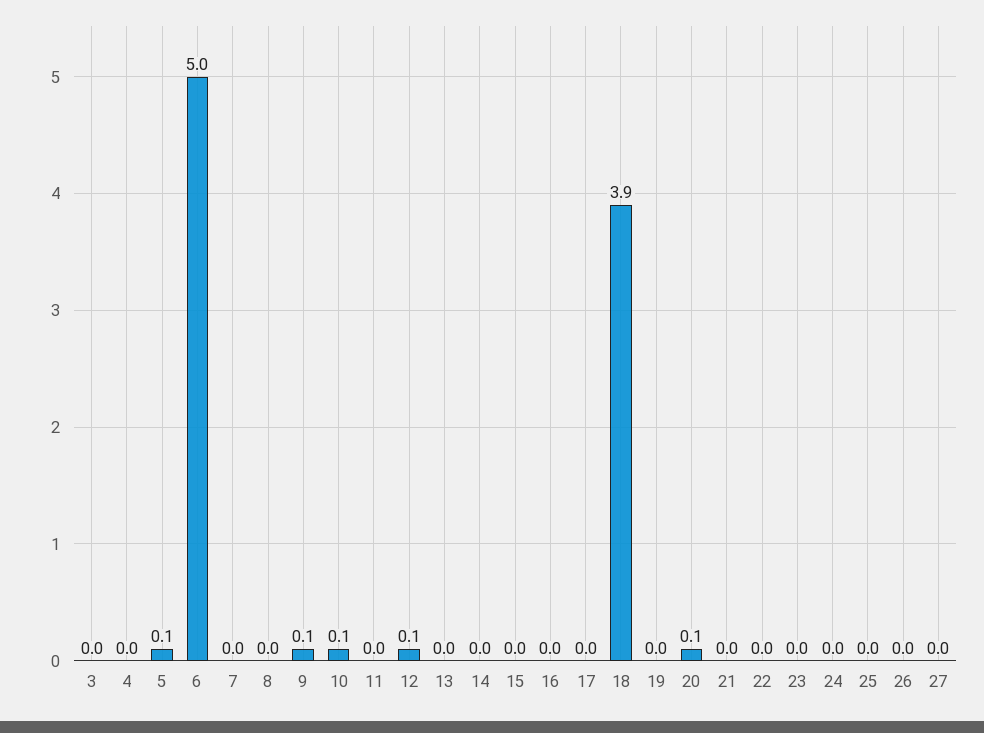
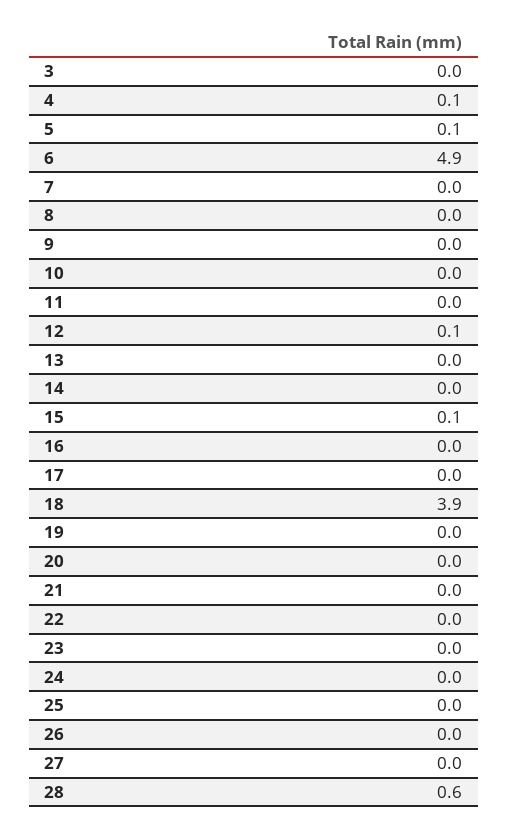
  {
    "3": 0,
-   "4": 0,
+   "4": 0.1,
    "5": 0.1,
-   "6": 5,
+   "6": 4.9,
    "7": 0,
    "8": 0,
-   "9": 0.1,
+   "9": 0,
-   "10": 0.1,
+   "10": 0,
    "11": 0,
    "12": 0.1,
    "13": 0,
    "14": 0,
-   "15": 0,
+   "15": 0.1,
    "16": 0,
    "17": 0,
    "18": 3.9,
    "19": 0,
-   "20": 0.1,
+   "20": 0,
    "21": 0,
    "22": 0,
    "23": 0,
    "24": 0,
    "25": 0,
    "26": 0,
-   "27": 0
+   "27": 0,
+   "28": 0.6
  }

